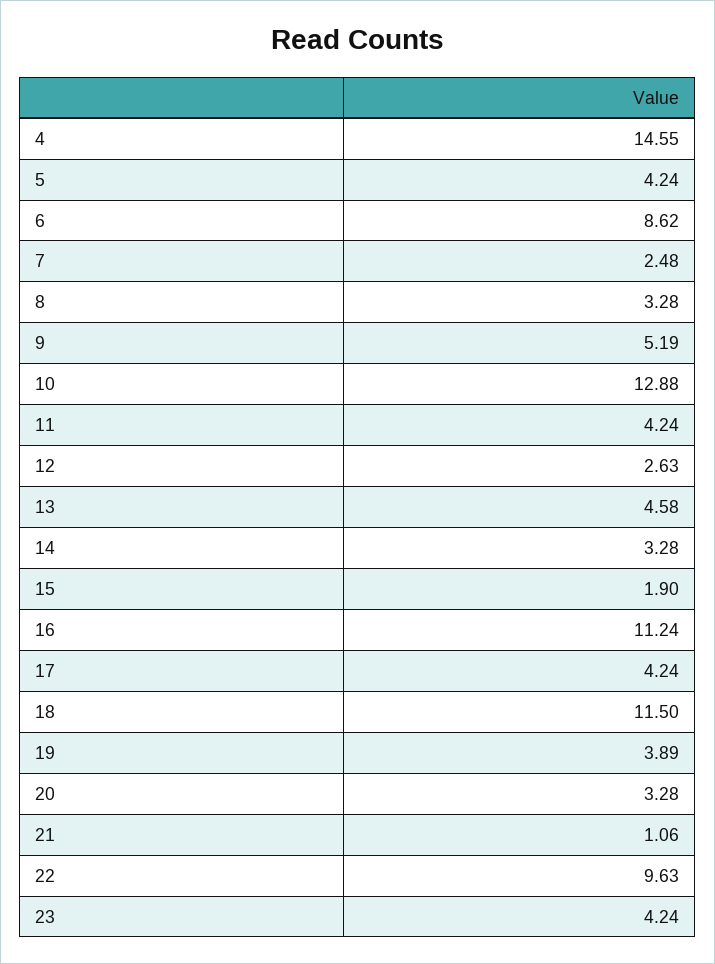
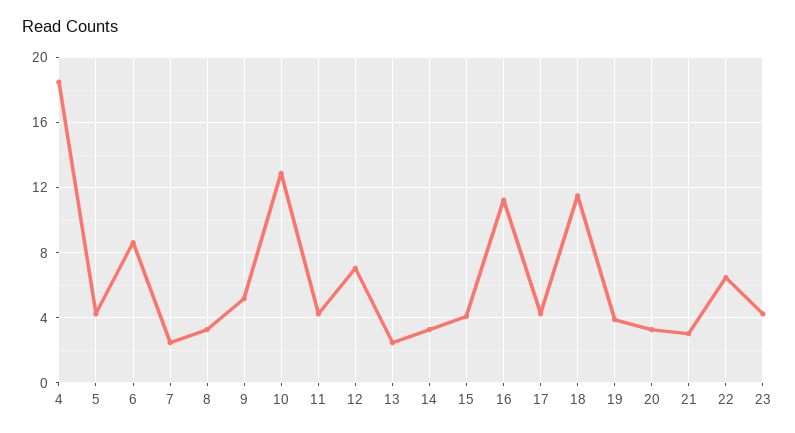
  {
-   "4": 14.55,
+   "4": 18.5,
    "5": 4.24,
    "6": 8.62,
    "7": 2.48,
    "8": 3.28,
    "9": 5.19,
    "10": 12.88,
    "11": 4.24,
-   "12": 2.63,
+   "12": 7,
-   "13": 4.58,
+   "13": 2.5,
    "14": 3.28,
-   "15": 1.9,
+   "15": 4,
    "16": 11.24,
    "17": 4.24,
    "18": 11.5,
    "19": 3.89,
    "20": 3.28,
-   "21": 1.06,
+   "21": 3,
-   "22": 9.63,
+   "22": 6.5,
    "23": 4.24
  }

